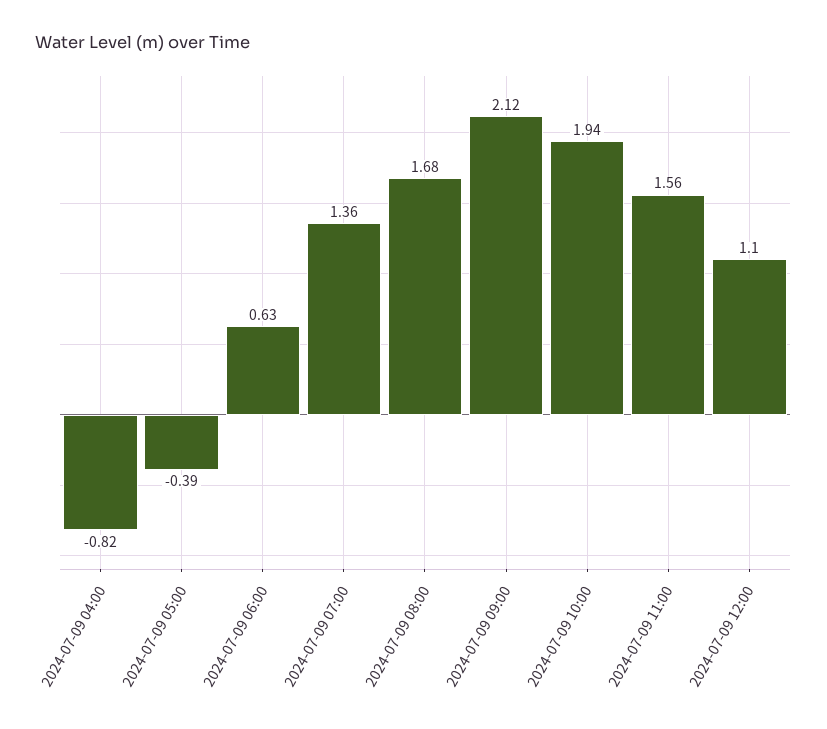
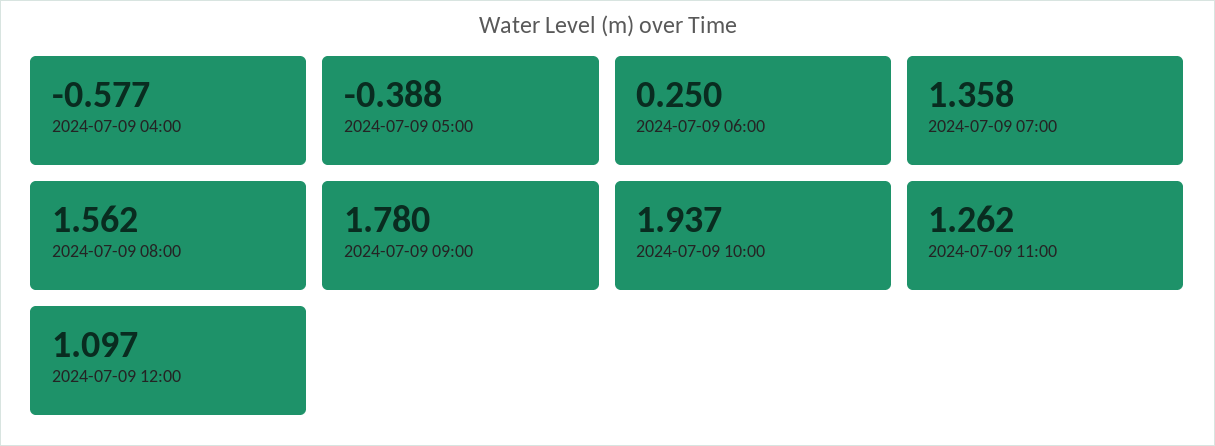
  {
-   "2024-07-09 04:00": -0.82,
+   "2024-07-09 04:00": -0.577,
    "2024-07-09 05:00": -0.388,
-   "2024-07-09 06:00": 0.63,
+   "2024-07-09 06:00": 0.25,
    "2024-07-09 07:00": 1.358,
-   "2024-07-09 08:00": 1.68,
+   "2024-07-09 08:00": 1.562,
-   "2024-07-09 09:00": 2.12,
+   "2024-07-09 09:00": 1.78,
    "2024-07-09 10:00": 1.937,
-   "2024-07-09 11:00": 1.56,
+   "2024-07-09 11:00": 1.262,
    "2024-07-09 12:00": 1.097
  }

